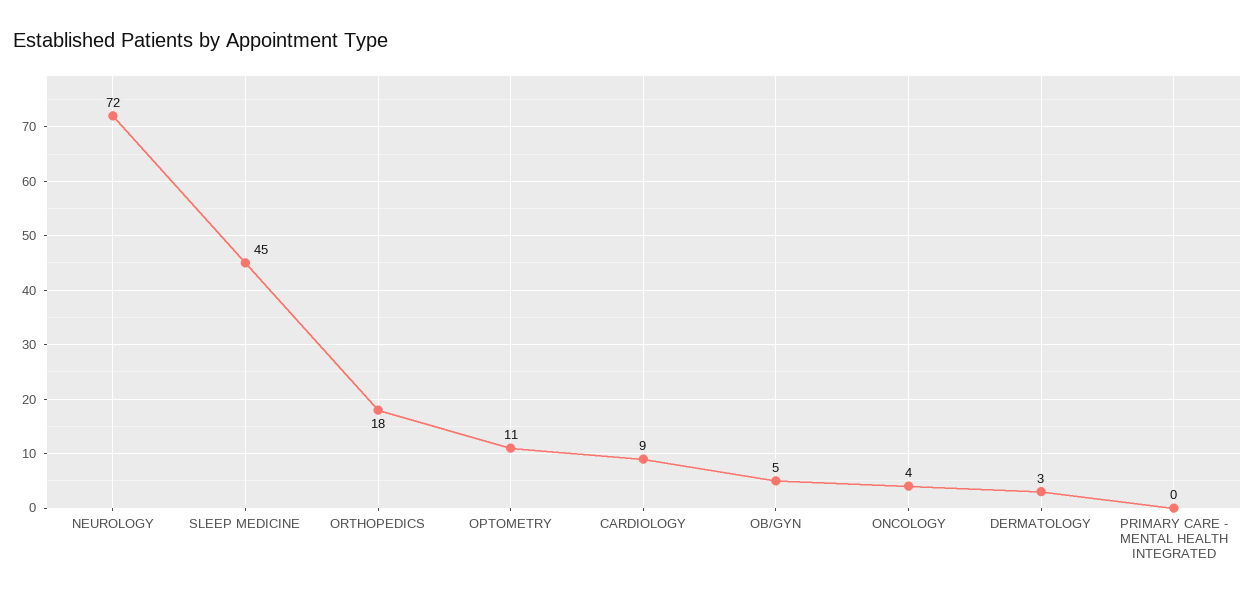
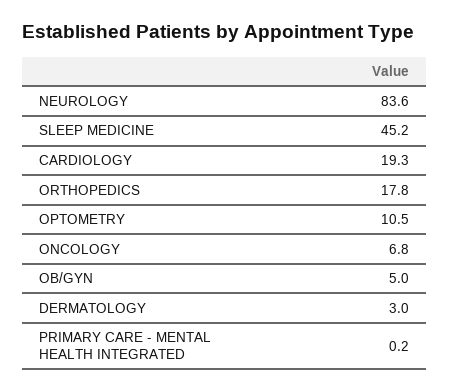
  {
-   "NEUROLOGY": 72,
+   "NEUROLOGY": 83.6,
    "SLEEP MEDICINE": 45.2,
    "ORTHOPEDICS": 17.8,
    "OPTOMETRY": 10.5,
-   "CARDIOLOGY": 9,
+   "CARDIOLOGY": 19.3,
    "OB/GYN": 5,
-   "ONCOLOGY": 4,
+   "ONCOLOGY": 6.8,
    "DERMATOLOGY": 3,
    "PRIMARY CARE - MENTAL HEALTH INTEGRATED": 0.2
  }

